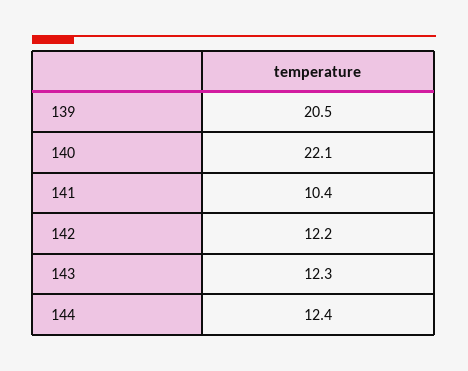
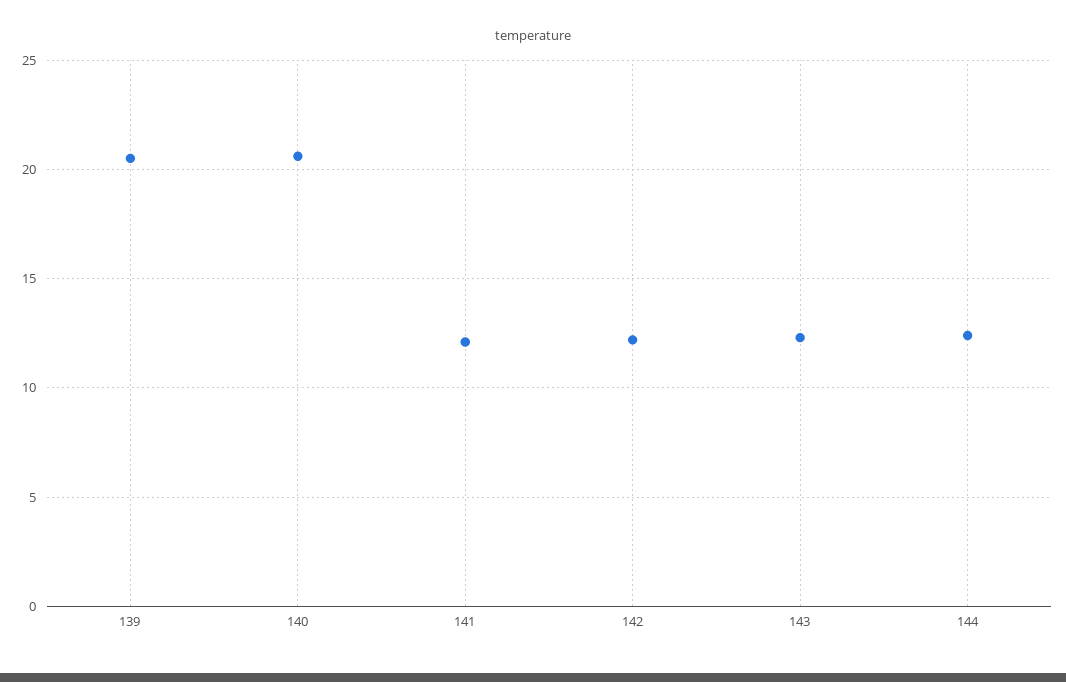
  {
    "139": 20.5,
-   "140": 22.1,
+   "140": 20.5,
-   "141": 10.4,
+   "141": 12,
    "142": 12.2,
    "143": 12.3,
    "144": 12.4
  }

